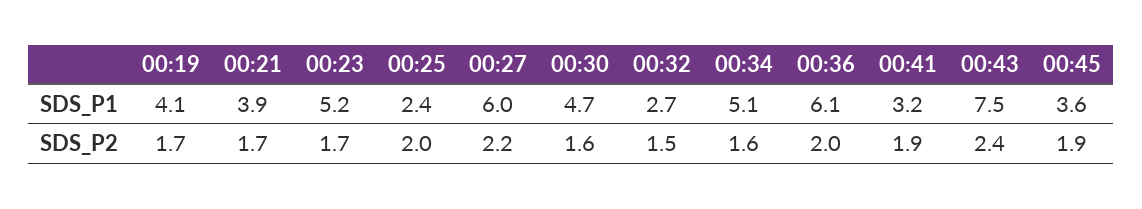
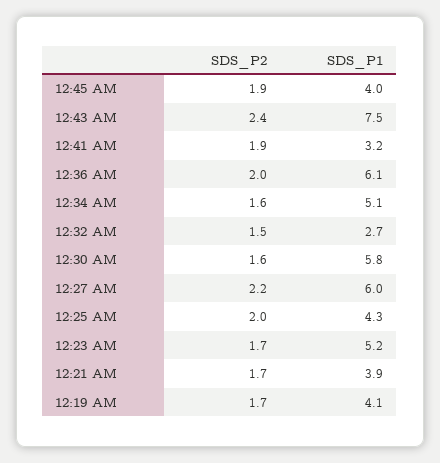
  {
    "00:19": {
      "SDS_P1": 4.1,
      "SDS_P2": 1.7
    },
    "00:21": {
      "SDS_P1": 3.9,
      "SDS_P2": 1.7
    },
    "00:23": {
      "SDS_P1": 5.2,
      "SDS_P2": 1.7
    },
    "00:25": {
-     "SDS_P1": 2.4,
+     "SDS_P1": 4.3,
      "SDS_P2": 2
    },
    "00:27": {
      "SDS_P1": 6,
      "SDS_P2": 2.2
    },
    "00:30": {
-     "SDS_P1": 4.7,
+     "SDS_P1": 5.8,
      "SDS_P2": 1.6
    },
    "00:32": {
      "SDS_P1": 2.7,
      "SDS_P2": 1.5
    },
    "00:34": {
      "SDS_P1": 5.1,
      "SDS_P2": 1.6
    },
    "00:36": {
      "SDS_P1": 6.1,
      "SDS_P2": 2
    },
    "00:41": {
      "SDS_P1": 3.2,
      "SDS_P2": 1.9
    },
    "00:43": {
      "SDS_P1": 7.5,
      "SDS_P2": 2.4
    },
    "00:45": {
-     "SDS_P1": 3.6,
+     "SDS_P1": 4,
      "SDS_P2": 1.9
    }
  }

